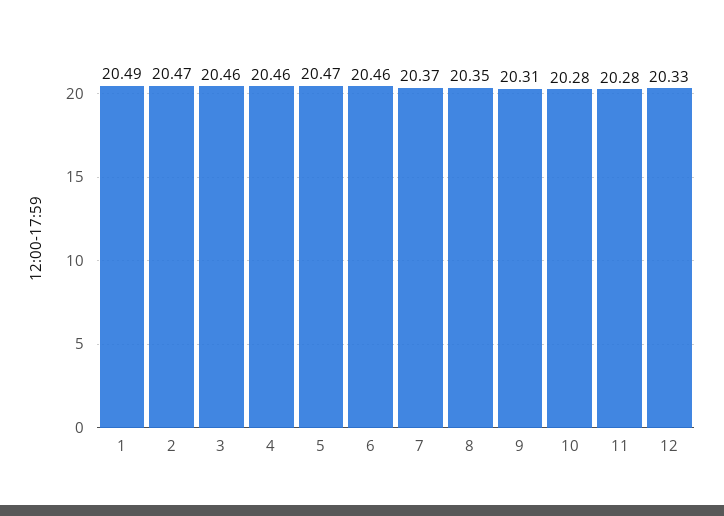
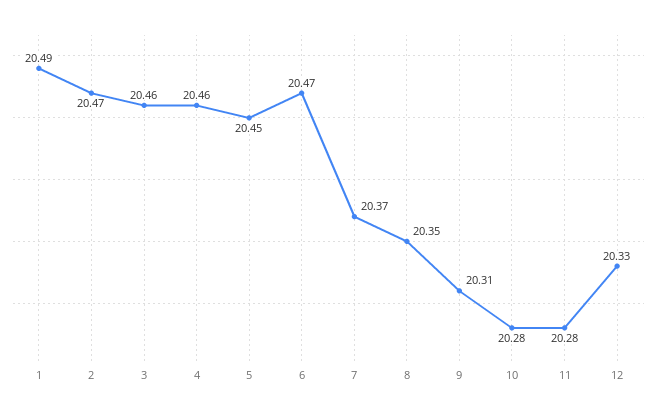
  {
    "1": 20.49,
    "2": 20.47,
    "3": 20.46,
    "4": 20.46,
-   "5": 20.47,
+   "5": 20.45,
-   "6": 20.46,
+   "6": 20.47,
    "7": 20.37,
    "8": 20.35,
    "9": 20.31,
    "10": 20.28,
    "11": 20.28,
    "12": 20.33
  }

